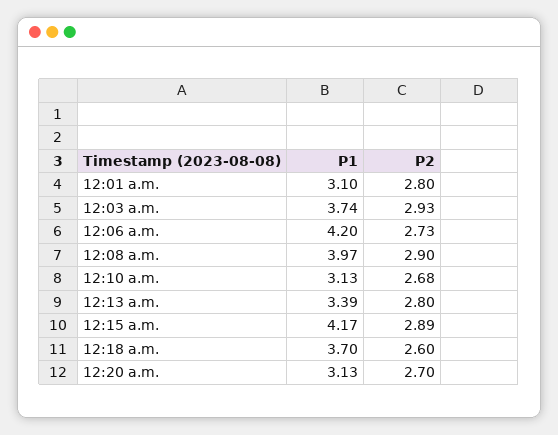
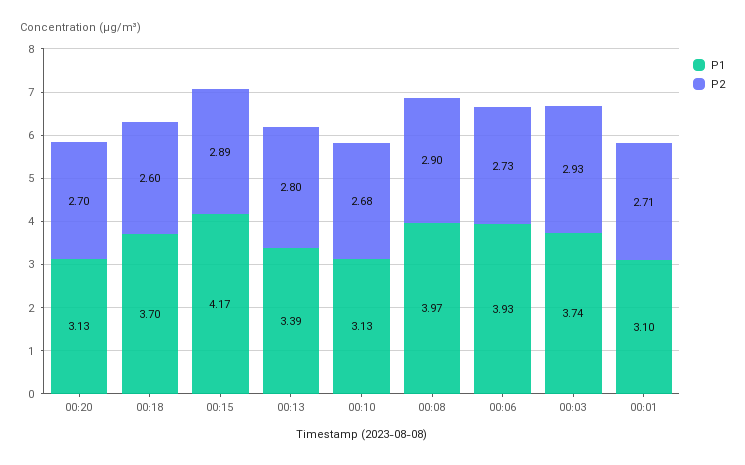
  {
    "P1": {
      "12:01 a.m.": 3.1,
      "12:03 a.m.": 3.74,
-     "12:06 a.m.": 4.2,
+     "12:06 a.m.": 3.93,
      "12:08 a.m.": 3.97,
      "12:10 a.m.": 3.13,
      "12:13 a.m.": 3.39,
      "12:15 a.m.": 4.17,
      "12:18 a.m.": 3.7,
      "12:20 a.m.": 3.13
    },
    "P2": {
-     "12:01 a.m.": 2.8,
+     "12:01 a.m.": 2.71,
      "12:03 a.m.": 2.93,
      "12:06 a.m.": 2.73,
      "12:08 a.m.": 2.9,
      "12:10 a.m.": 2.68,
      "12:13 a.m.": 2.8,
      "12:15 a.m.": 2.89,
      "12:18 a.m.": 2.6,
      "12:20 a.m.": 2.7
    }
  }

